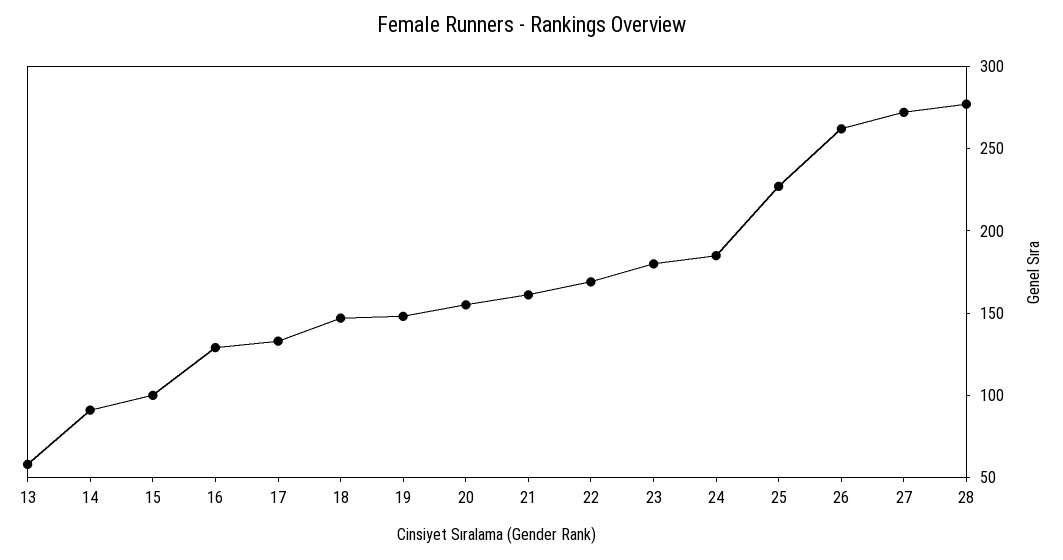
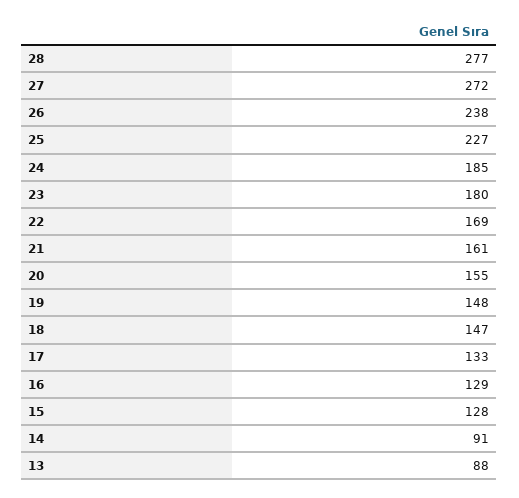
  {
-   "13": 60,
+   "13": 88,
    "14": 91,
-   "15": 100,
+   "15": 128,
    "16": 129,
    "17": 133,
    "18": 147,
    "19": 148,
    "20": 155,
    "21": 161,
    "22": 169,
    "23": 180,
    "24": 185,
    "25": 227,
-   "26": 260,
+   "26": 238,
    "27": 272,
    "28": 277
  }

